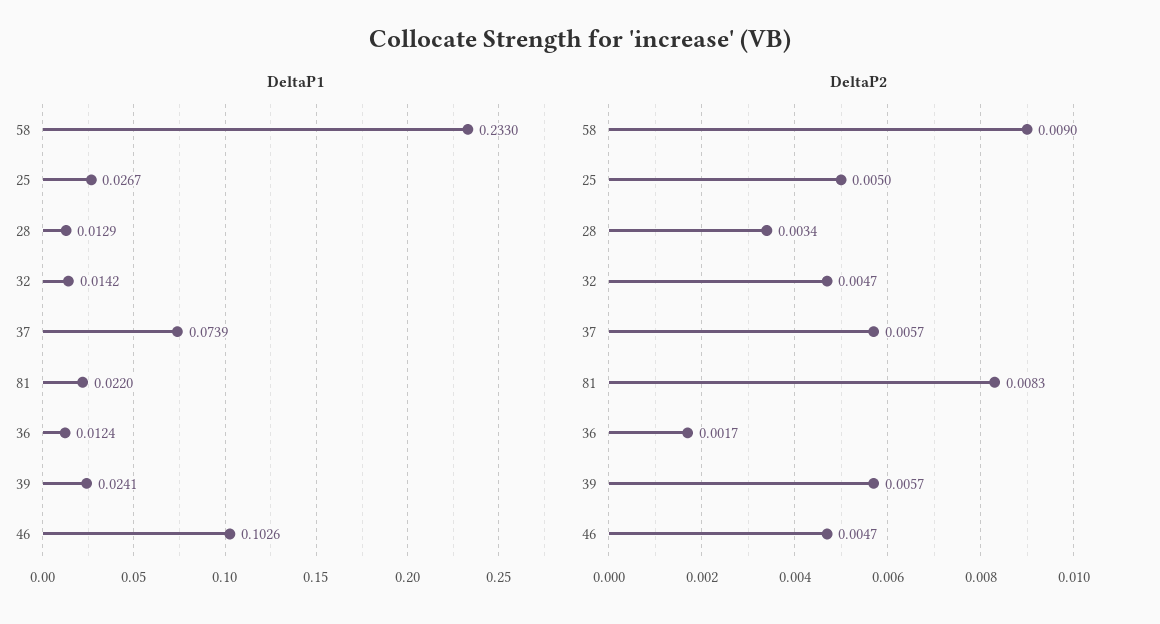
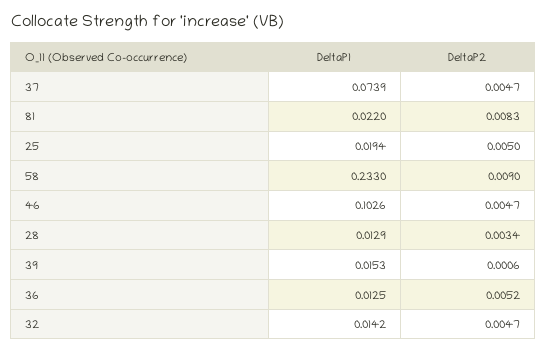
  {
    "DeltaP1": {
      "58": 0.233,
-     "25": 0.0267,
+     "25": 0.0194,
      "28": 0.0129,
      "32": 0.0142,
      "37": 0.0739,
      "81": 0.022,
-     "36": 0.0124,
+     "36": 0.0125,
-     "39": 0.0241,
+     "39": 0.0153,
      "46": 0.1026
    },
    "DeltaP2": {
      "58": 0.009,
      "25": 0.005,
      "28": 0.0034,
      "32": 0.0047,
-     "37": 0.0057,
+     "37": 0.0047,
      "81": 0.0083,
-     "36": 0.0017,
+     "36": 0.0052,
-     "39": 0.0057,
+     "39": 0.0006,
      "46": 0.0047
    }
  }

